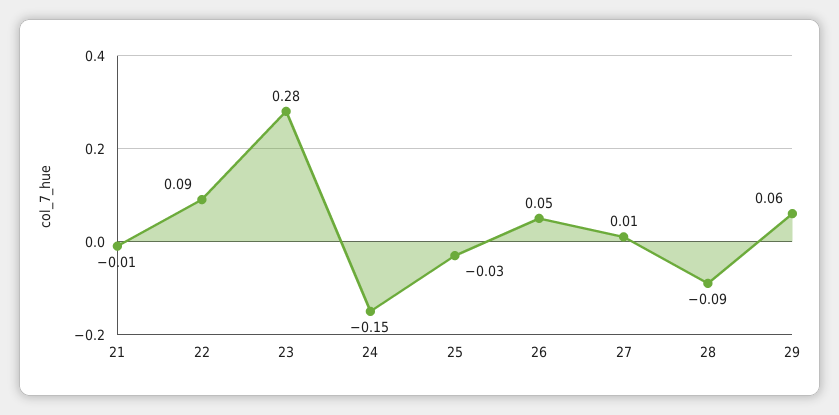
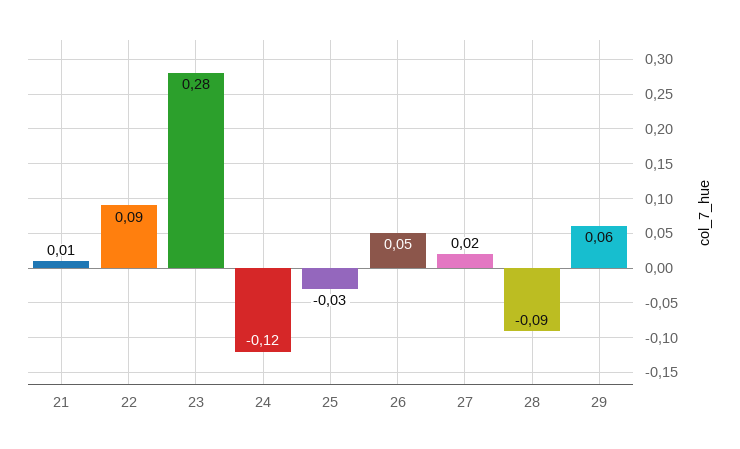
  {
-   "21": -0.01,
+   "21": 0.01,
    "22": 0.09,
    "23": 0.28,
-   "24": -0.15,
+   "24": -0.12,
    "25": -0.03,
    "26": 0.05,
-   "27": 0.01,
+   "27": 0.02,
    "28": -0.09,
    "29": 0.06
  }

